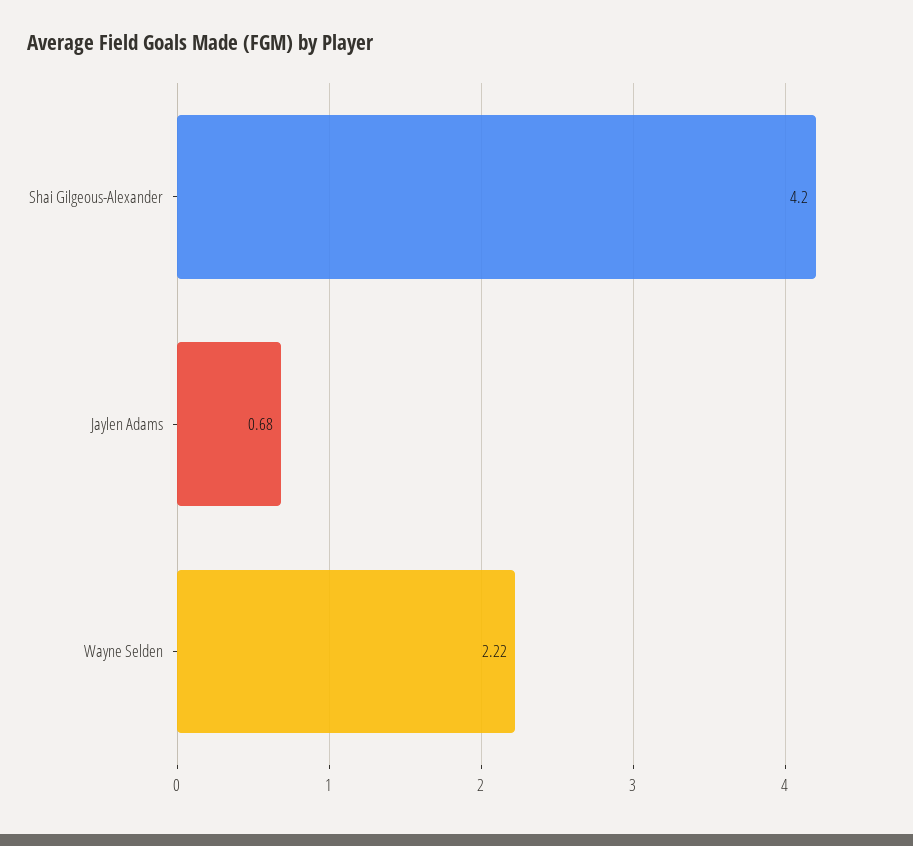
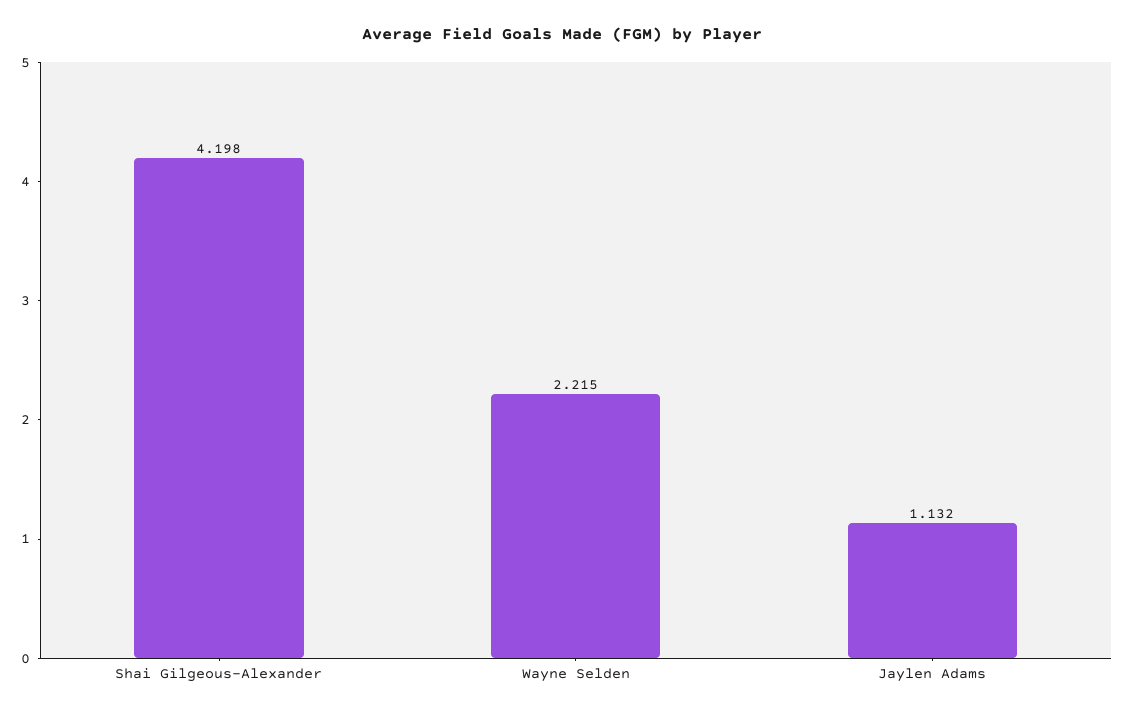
  {
    "Shai Gilgeous-Alexander": 4.198,
-   "Jaylen Adams": 0.68,
+   "Jaylen Adams": 1.132,
    "Wayne Selden": 2.215
  }

